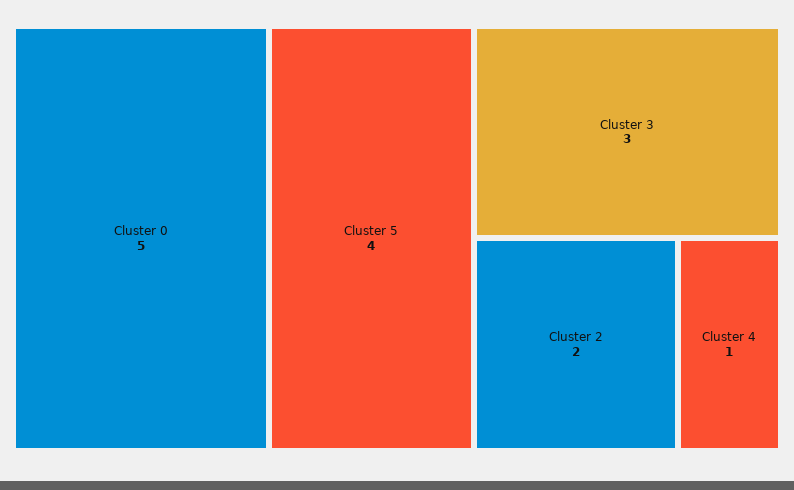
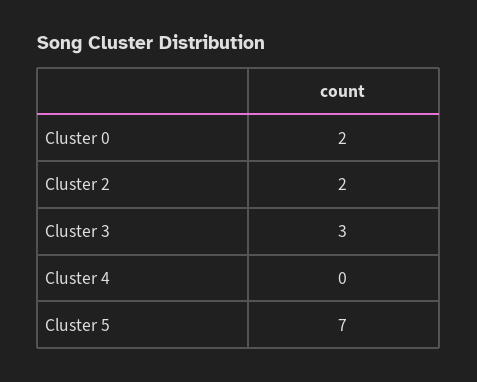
  {
-   "Cluster 0": 5,
+   "Cluster 0": 2,
-   "Cluster 5": 4,
+   "Cluster 5": 7,
    "Cluster 3": 3,
    "Cluster 2": 2,
-   "Cluster 4": 1
+   "Cluster 4": 0
  }

